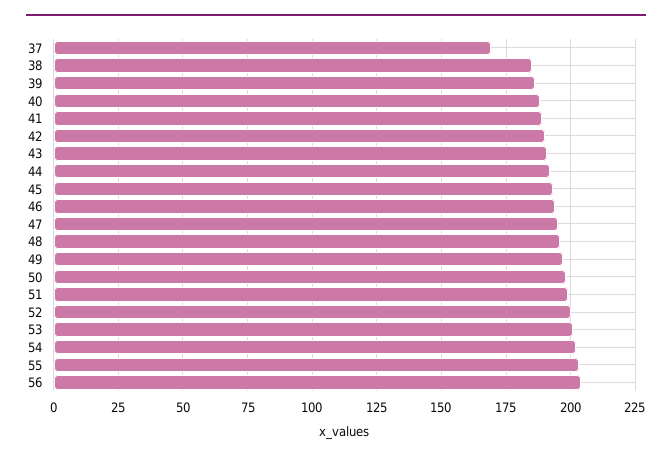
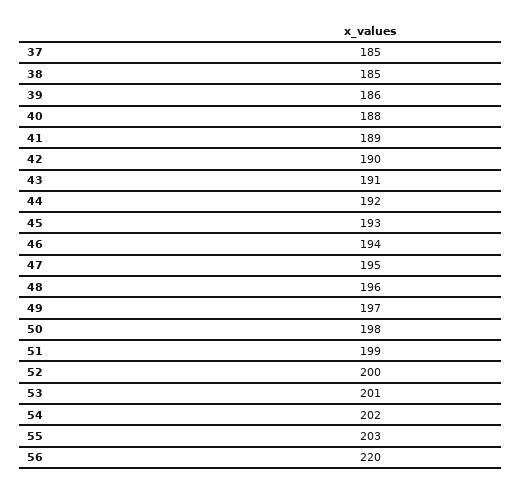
  {
-   "37": 170,
+   "37": 185,
    "38": 185,
    "39": 186,
    "40": 188,
    "41": 189,
    "42": 190,
    "43": 191,
    "44": 192,
    "45": 193,
    "46": 194,
    "47": 195,
    "48": 196,
    "49": 197,
    "50": 198,
    "51": 199,
    "52": 200,
    "53": 201,
    "54": 202,
    "55": 203,
-   "56": 205
+   "56": 220
  }

